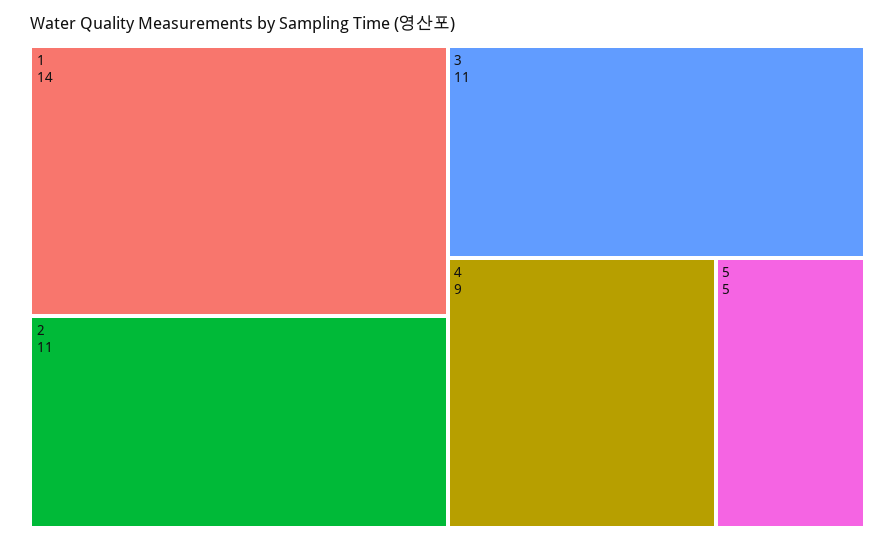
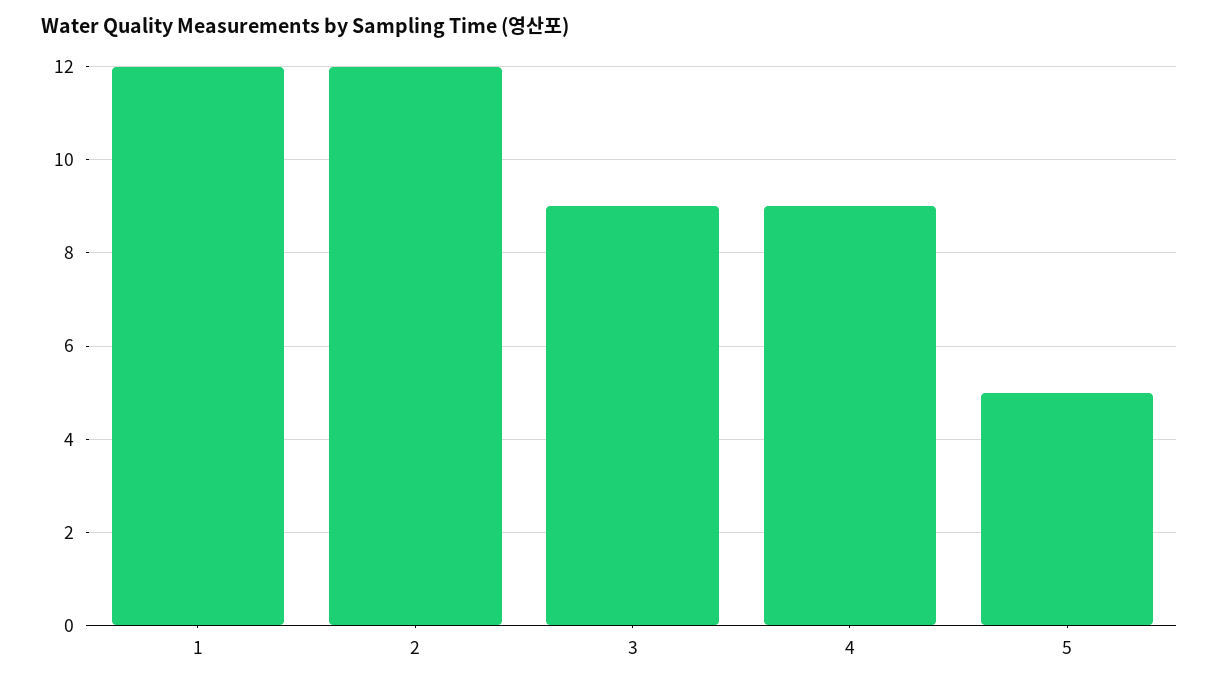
  {
-   "1": 14,
+   "1": 12,
-   "2": 11,
+   "2": 12,
-   "3": 11,
+   "3": 9,
    "4": 9,
    "5": 5
  }

